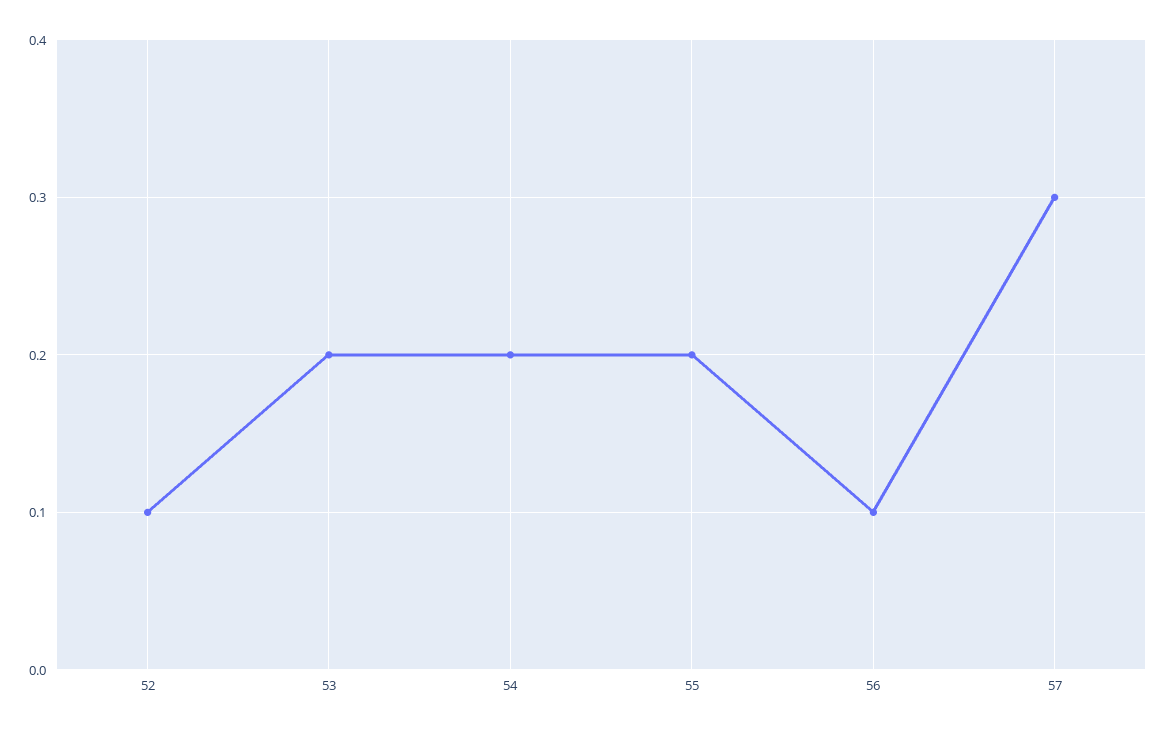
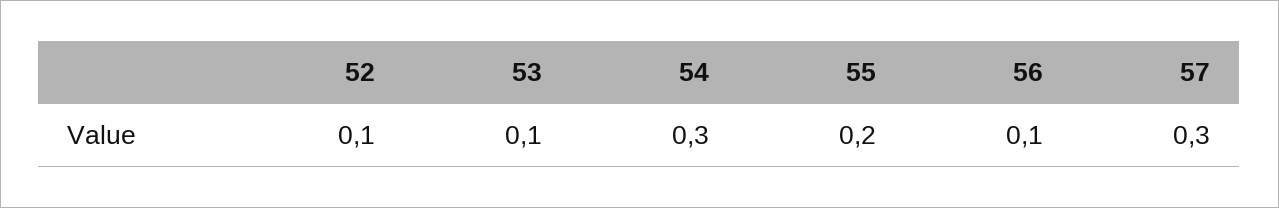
  {
    "52": 0.1,
-   "53": 0.2,
+   "53": 0.1,
-   "54": 0.2,
+   "54": 0.3,
    "55": 0.2,
    "56": 0.1,
    "57": 0.3
  }

